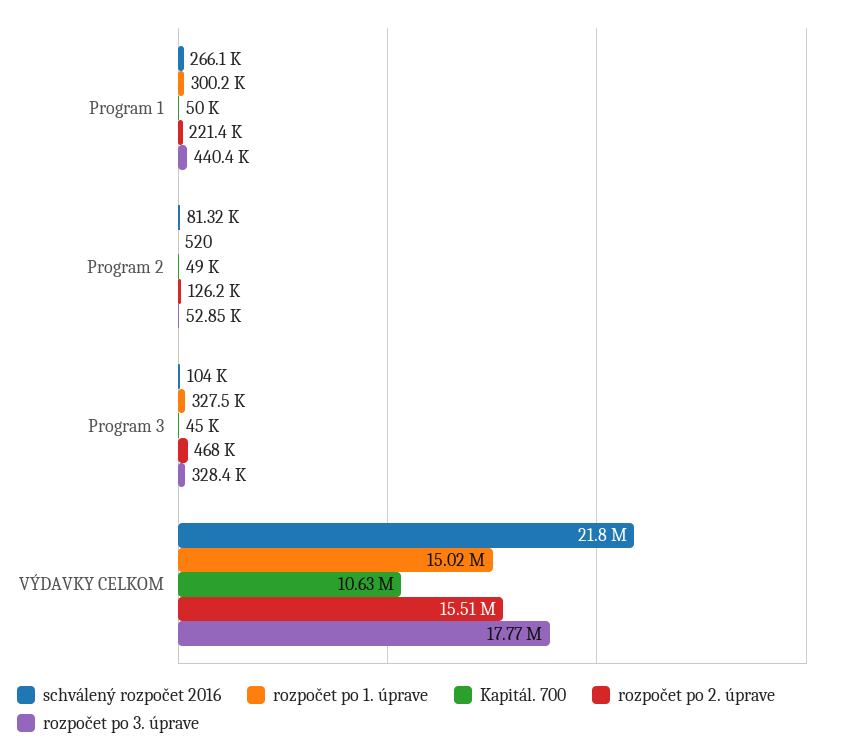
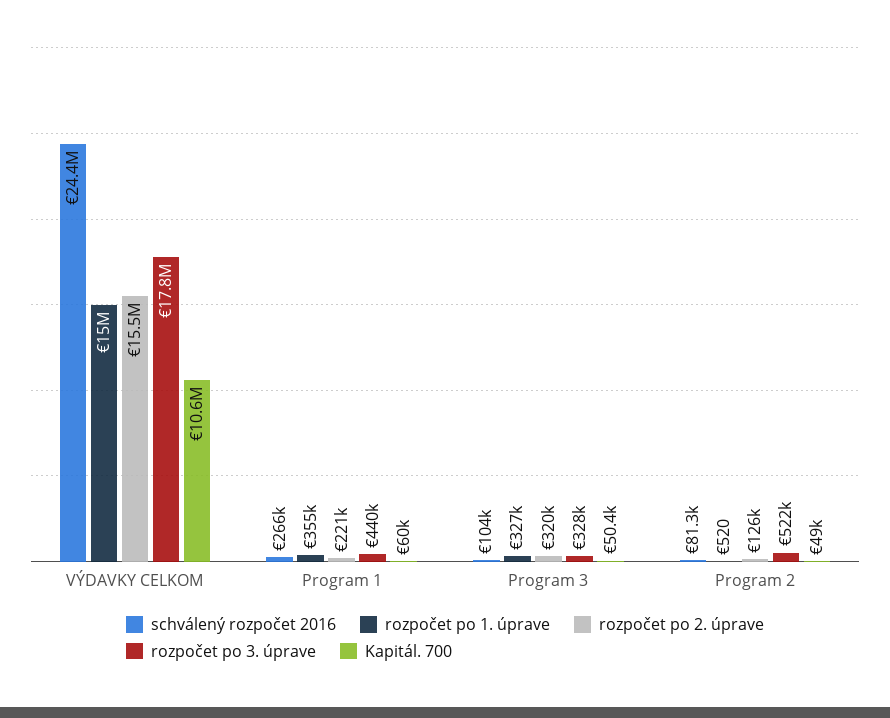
  {
    "schválený rozpočet 2016": {
      "Program 1": 266100,
      "Program 2": 81320,
      "Program 3": 104000,
-     "VÝDAVKY CELKOM": 21800000
+     "VÝDAVKY CELKOM": 24400000
    },
    "rozpočet po 1. úprave": {
-     "Program 1": 300200,
+     "Program 1": 355000,
      "Program 2": 520,
      "Program 3": 327500,
      "VÝDAVKY CELKOM": 15020000
    },
    "Kapitál. 700": {
-     "Program 1": 50000,
+     "Program 1": 60000,
      "Program 2": 49000,
-     "Program 3": 45000,
+     "Program 3": 50400,
      "VÝDAVKY CELKOM": 10630000
    },
    "rozpočet po 2. úprave": {
      "Program 1": 221400,
      "Program 2": 126200,
-     "Program 3": 468000,
+     "Program 3": 320000,
      "VÝDAVKY CELKOM": 15510000
    },
    "rozpočet po 3. úprave": {
      "Program 1": 440400,
-     "Program 2": 52850,
+     "Program 2": 522000,
      "Program 3": 328400,
      "VÝDAVKY CELKOM": 17770000
    }
  }

